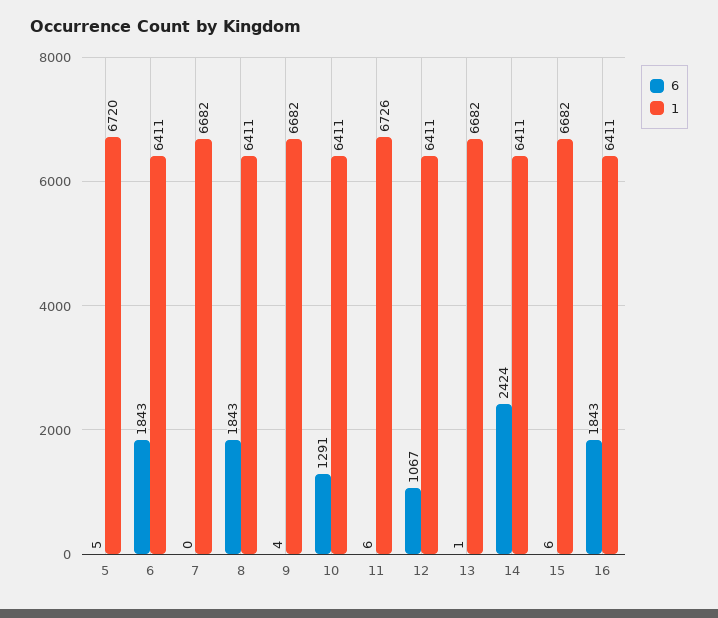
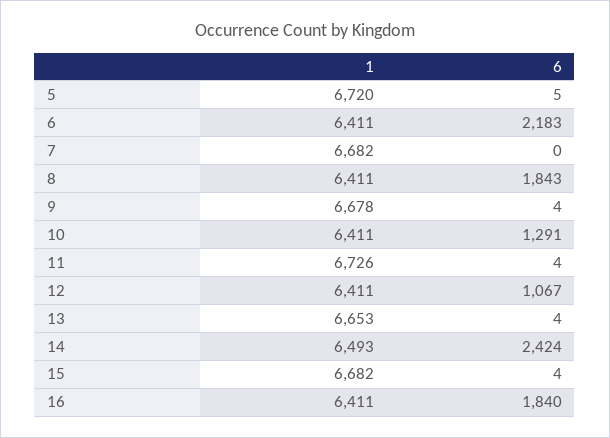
  {
    "6": {
      "5": 5,
-     "6": 1843,
+     "6": 2183,
      "7": 0,
      "8": 1843,
      "9": 4,
      "10": 1291,
-     "11": 6,
+     "11": 4,
      "12": 1067,
-     "13": 1,
+     "13": 4,
      "14": 2424,
-     "15": 6,
+     "15": 4,
-     "16": 1843
+     "16": 1840
    },
    "1": {
      "5": 6720,
      "6": 6411,
      "7": 6682,
      "8": 6411,
-     "9": 6682,
+     "9": 6678,
      "10": 6411,
      "11": 6726,
      "12": 6411,
-     "13": 6682,
+     "13": 6653,
-     "14": 6411,
+     "14": 6493,
      "15": 6682,
      "16": 6411
    }
  }

